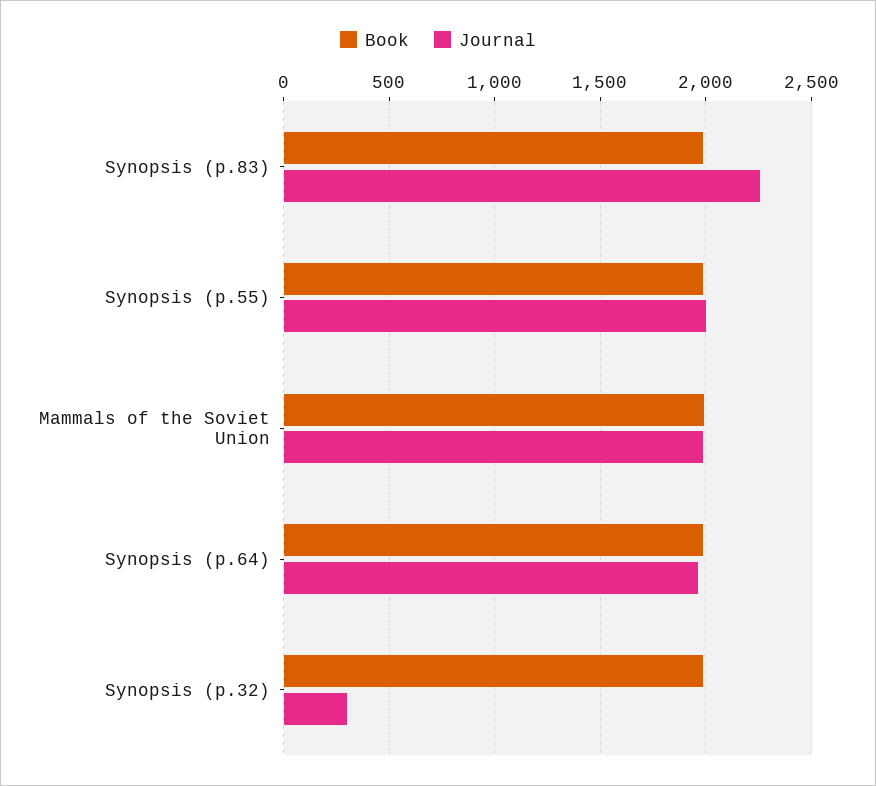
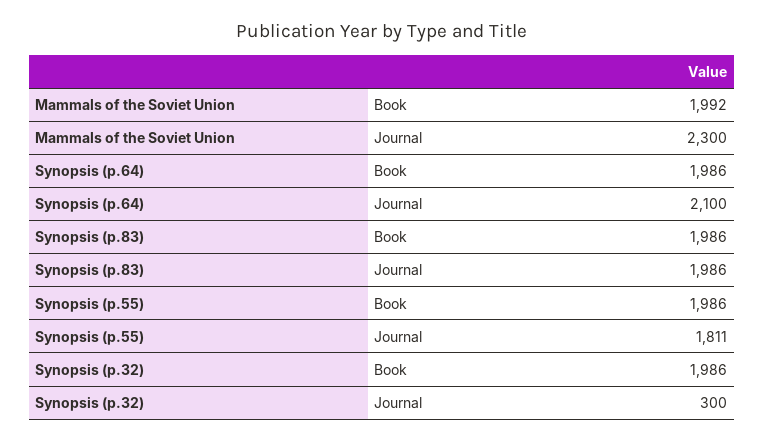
  {
    "Book": {
      "Synopsis (p.83)": 1986,
      "Synopsis (p.55)": 1986,
      "Mammals of the Soviet Union": 1992,
      "Synopsis (p.64)": 1986,
      "Synopsis (p.32)": 1986
    },
    "Journal": {
-     "Synopsis (p.83)": 2250,
+     "Synopsis (p.83)": 1986,
-     "Synopsis (p.55)": 2000,
+     "Synopsis (p.55)": 1811,
-     "Mammals of the Soviet Union": 2000,
+     "Mammals of the Soviet Union": 2300,
-     "Synopsis (p.64)": 1950,
+     "Synopsis (p.64)": 2100,
      "Synopsis (p.32)": 300
    }
  }

